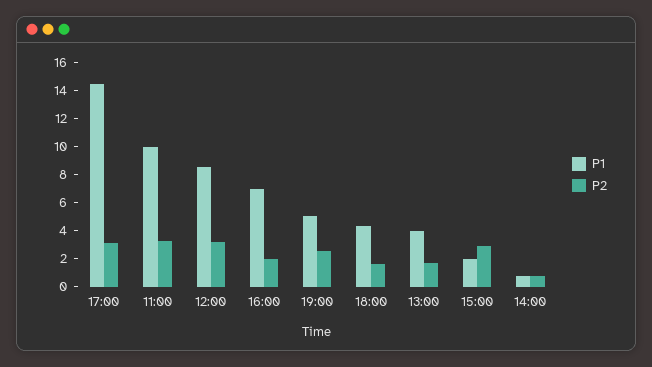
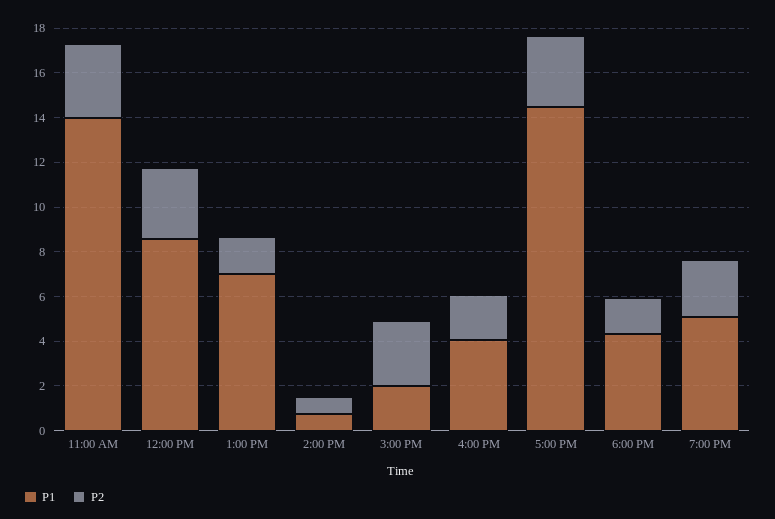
  {
    "P1": {
      "17:00": 14.5,
-     "11:00": 10,
+     "11:00": 14,
      "12:00": 8.5,
-     "16:00": 7,
+     "16:00": 4,
      "19:00": 5,
      "18:00": 4.5,
-     "13:00": 4,
+     "13:00": 7,
      "15:00": 2,
      "14:00": 1
    },
    "P2": {
      "17:00": 3,
      "11:00": 3.5,
      "12:00": 3,
      "16:00": 2,
      "19:00": 2.5,
      "18:00": 1.5,
      "13:00": 1.5,
      "15:00": 3,
      "14:00": 1
    }
  }

